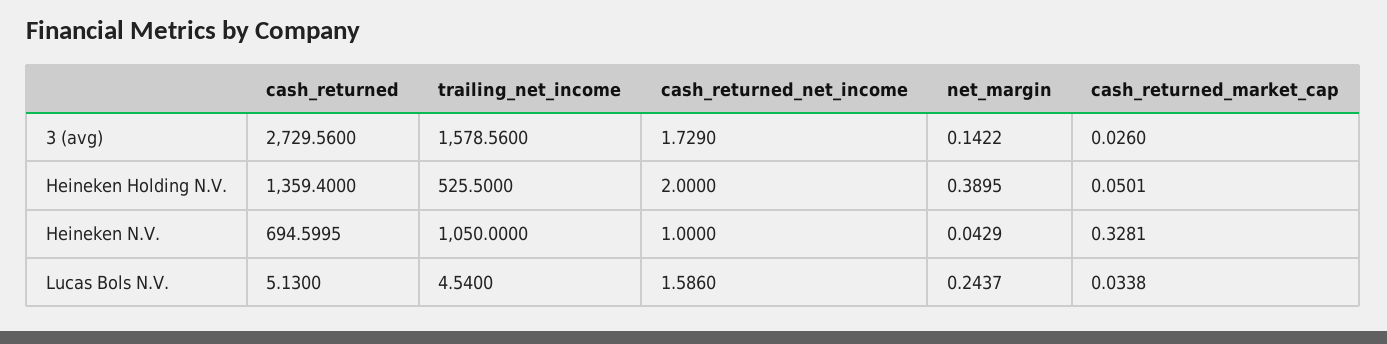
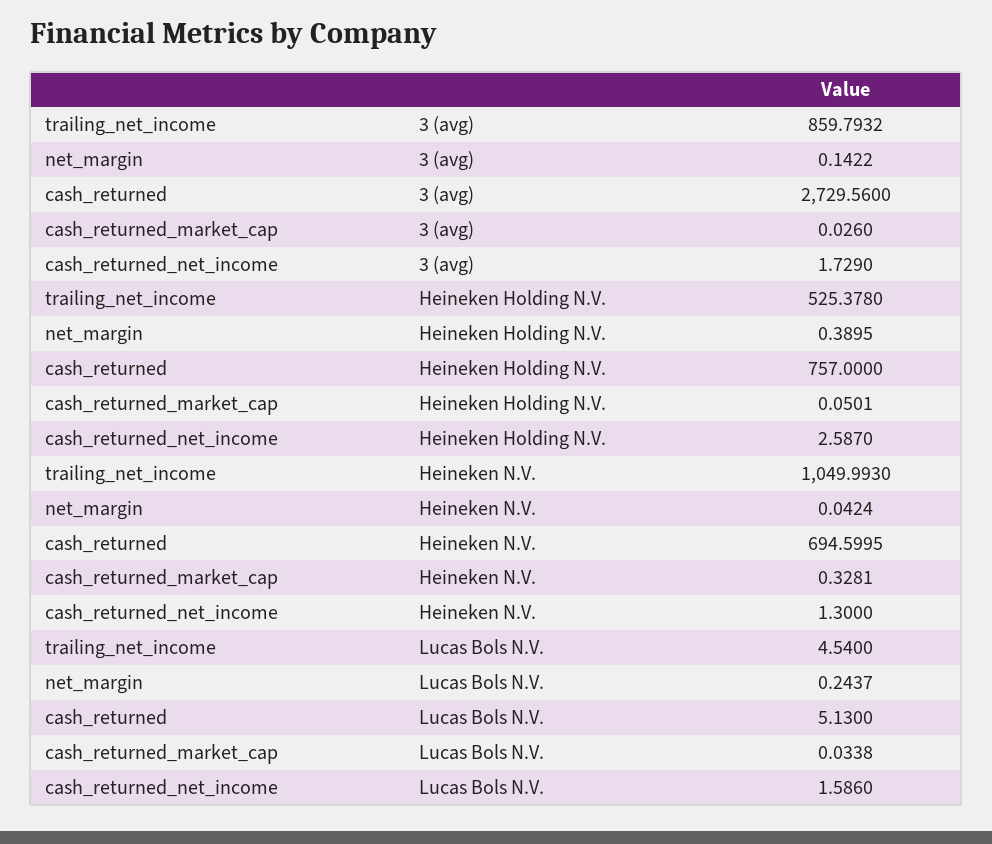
  {
    "cash_returned": {
      "3 (avg)": 2729.56,
-     "Heineken Holding N.V.": 1359.4,
+     "Heineken Holding N.V.": 757,
      "Heineken N.V.": 694.5995,
      "Lucas Bols N.V.": 5.13
    },
    "trailing_net_income": {
-     "3 (avg)": 1578.56,
+     "3 (avg)": 859.7932,
-     "Heineken Holding N.V.": 525.5,
+     "Heineken Holding N.V.": 525.378,
-     "Heineken N.V.": 1050,
+     "Heineken N.V.": 1049.993,
      "Lucas Bols N.V.": 4.54
    },
    "cash_returned_net_income": {
      "3 (avg)": 1.729,
-     "Heineken Holding N.V.": 2,
+     "Heineken Holding N.V.": 2.587,
-     "Heineken N.V.": 1,
+     "Heineken N.V.": 1.3,
      "Lucas Bols N.V.": 1.586
    },
    "net_margin": {
      "3 (avg)": 0.1422,
      "Heineken Holding N.V.": 0.3895,
-     "Heineken N.V.": 0.0429,
+     "Heineken N.V.": 0.0424,
      "Lucas Bols N.V.": 0.2437
    },
    "cash_returned_market_cap": {
      "3 (avg)": 0.026,
      "Heineken Holding N.V.": 0.0501,
      "Heineken N.V.": 0.3281,
      "Lucas Bols N.V.": 0.0338
    }
  }

